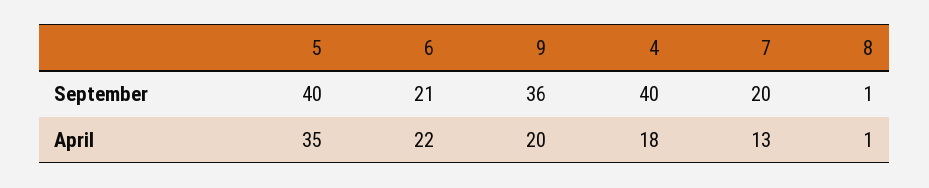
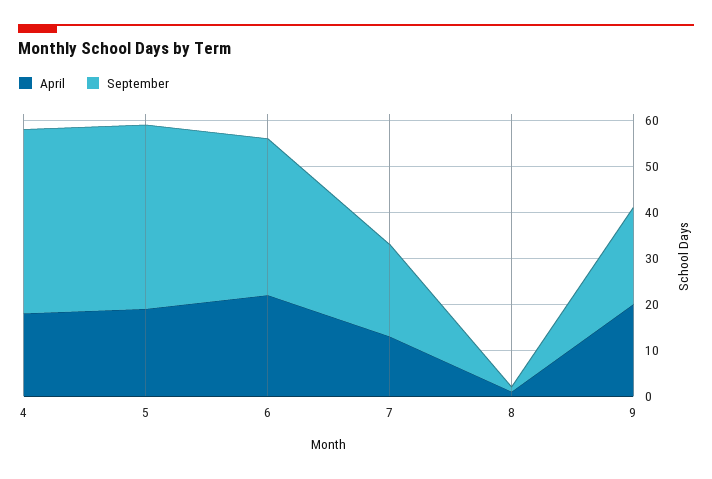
  {
    "September": {
      "5": 40,
-     "6": 21,
+     "6": 35,
-     "9": 36,
+     "9": 20,
      "4": 40,
      "7": 20,
      "8": 1
    },
    "April": {
-     "5": 35,
+     "5": 20,
      "6": 22,
      "9": 20,
      "4": 18,
      "7": 13,
      "8": 1
    }
  }

